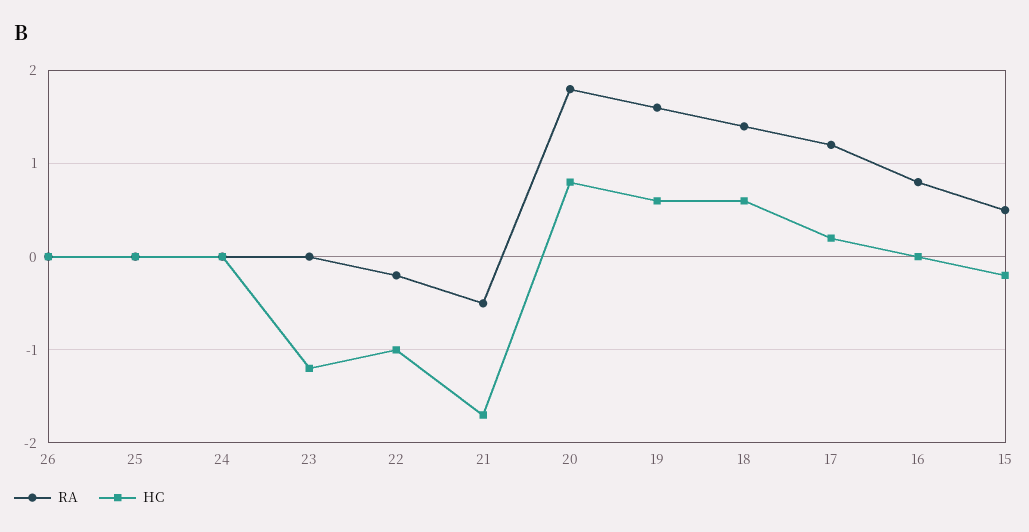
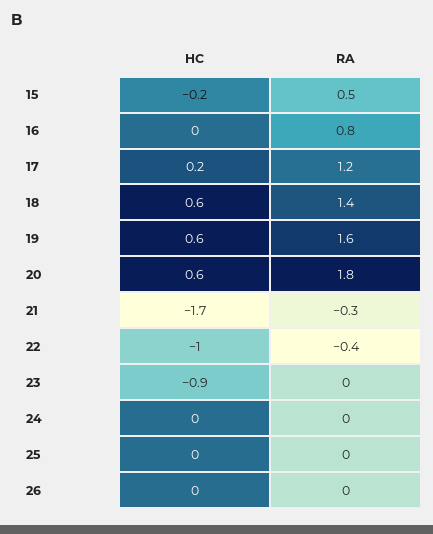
  {
    "RA": {
      "26": 0,
      "25": 0,
      "24": 0,
      "23": 0,
-     "22": -0.2,
+     "22": -0.4,
-     "21": -0.5,
+     "21": -0.3,
      "20": 1.8,
      "19": 1.6,
      "18": 1.4,
      "17": 1.2,
      "16": 0.8,
      "15": 0.5
    },
    "HC": {
      "26": 0,
      "25": 0,
      "24": 0,
-     "23": -1.2,
+     "23": -0.9,
      "22": -1,
      "21": -1.7,
-     "20": 0.8,
+     "20": 0.6,
      "19": 0.6,
      "18": 0.6,
      "17": 0.2,
      "16": 0,
      "15": -0.2
    }
  }

